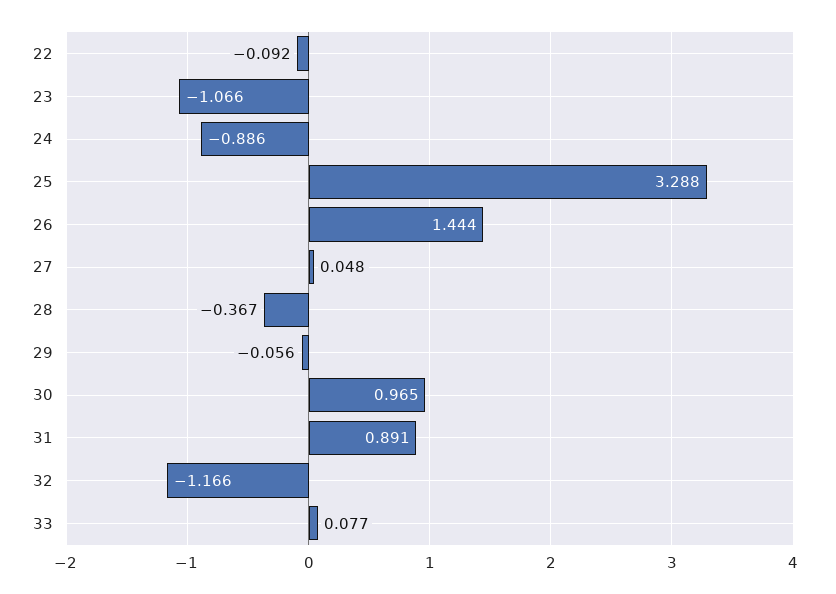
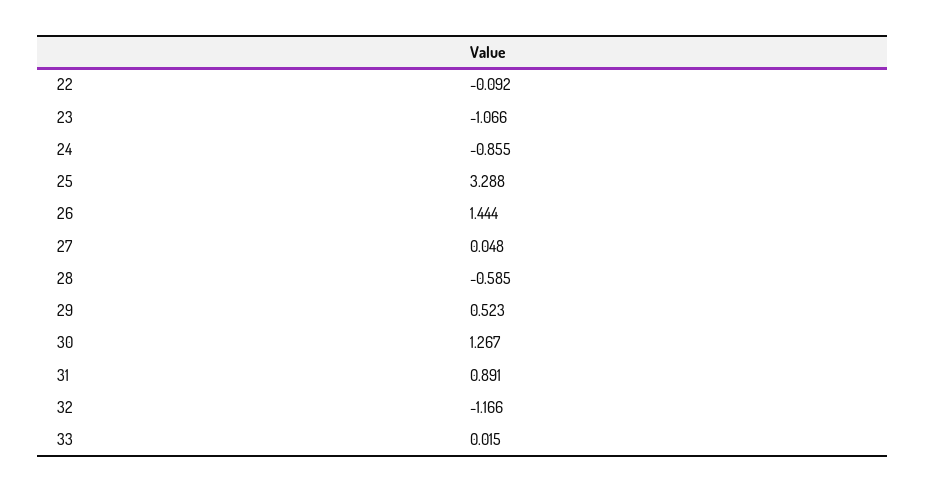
  {
    "22": -0.092,
    "23": -1.066,
-   "24": -0.886,
+   "24": -0.855,
    "25": 3.288,
    "26": 1.444,
    "27": 0.048,
-   "28": -0.367,
+   "28": -0.585,
-   "29": -0.056,
+   "29": 0.523,
-   "30": 0.965,
+   "30": 1.267,
    "31": 0.891,
    "32": -1.166,
-   "33": 0.077
+   "33": 0.015
  }

